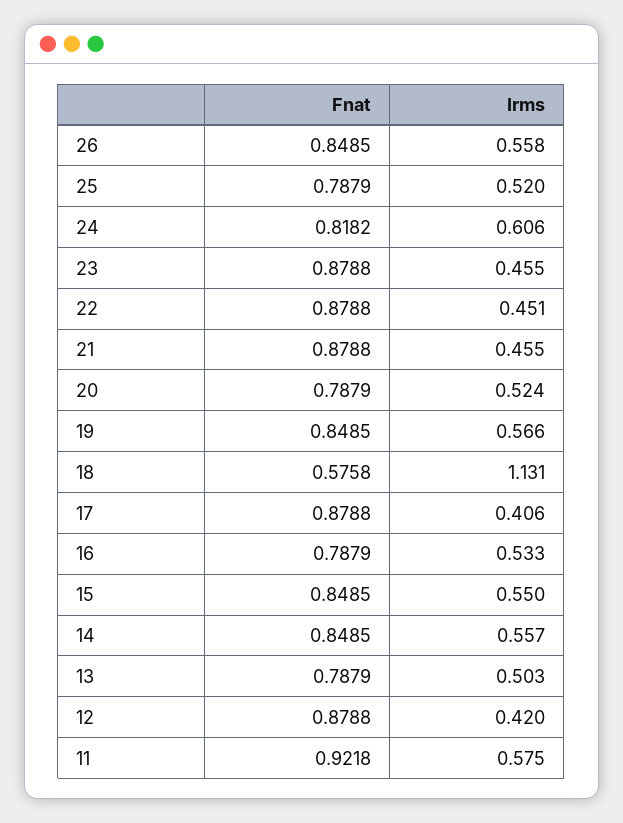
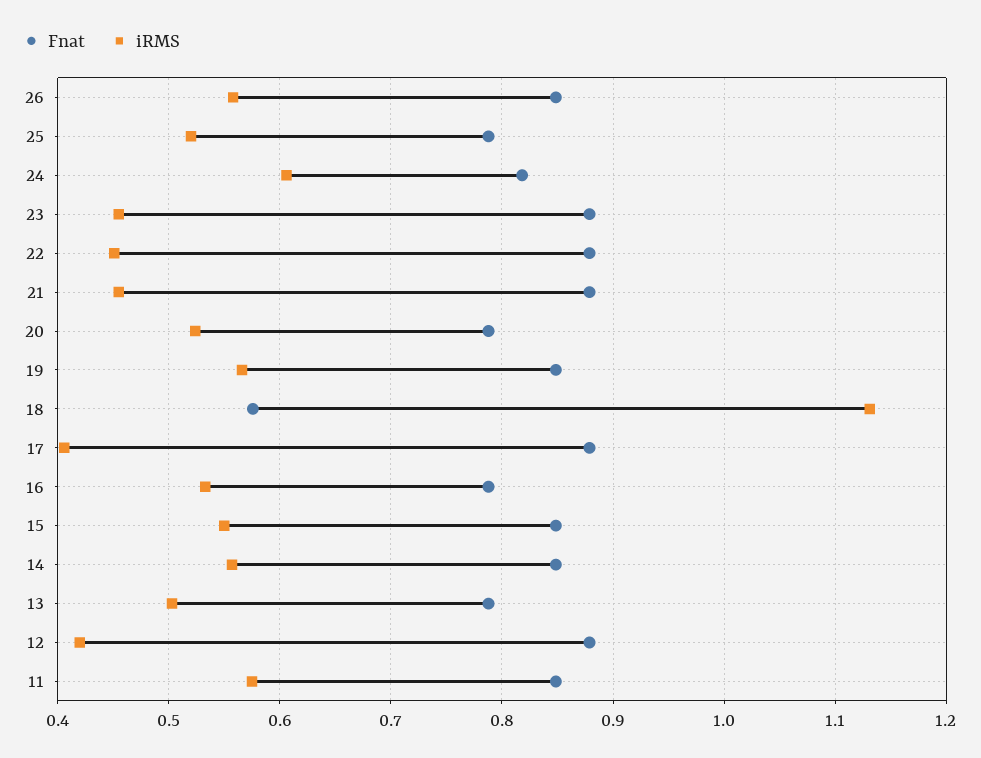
  {
    "Fnat": {
      "26": 0.8485,
      "25": 0.7879,
      "24": 0.8182,
      "23": 0.8788,
      "22": 0.8788,
      "21": 0.8788,
      "20": 0.7879,
      "19": 0.8485,
      "18": 0.5758,
      "17": 0.8788,
      "16": 0.7879,
      "15": 0.8485,
      "14": 0.8485,
      "13": 0.7879,
      "12": 0.8788,
-     "11": 0.9218
+     "11": 0.85
    },
    "Irms": {
      "26": 0.558,
      "25": 0.52,
      "24": 0.606,
      "23": 0.455,
      "22": 0.451,
      "21": 0.455,
      "20": 0.524,
      "19": 0.566,
      "18": 1.131,
      "17": 0.406,
      "16": 0.533,
      "15": 0.55,
      "14": 0.557,
      "13": 0.503,
      "12": 0.42,
      "11": 0.575
    }
  }

